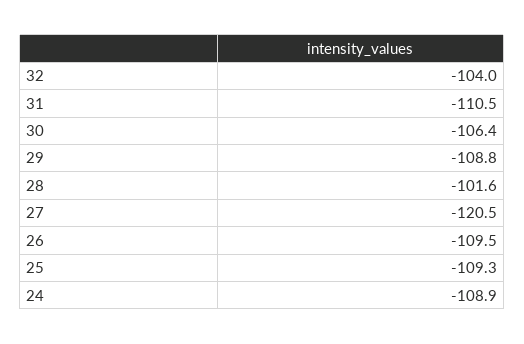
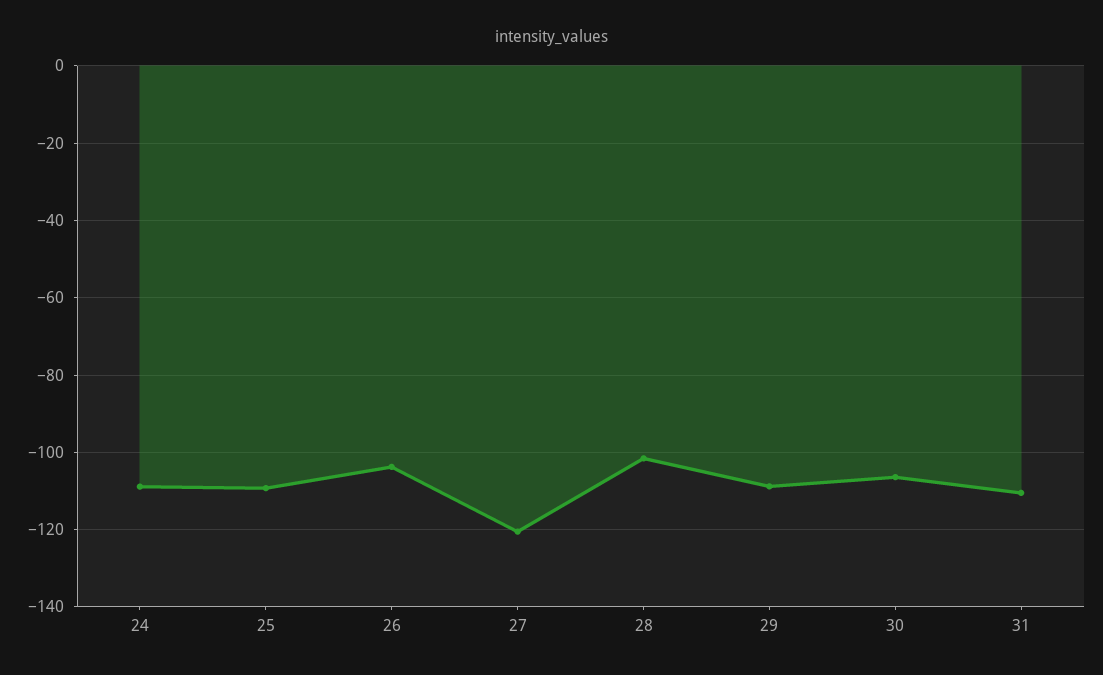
  {
-   "32": -104,
    "31": -110.5,
    "30": -106.4,
    "29": -108.8,
    "28": -101.6,
    "27": -120.5,
-   "26": -109.5,
+   "26": -104,
    "25": -109.3,
    "24": -108.9
  }

